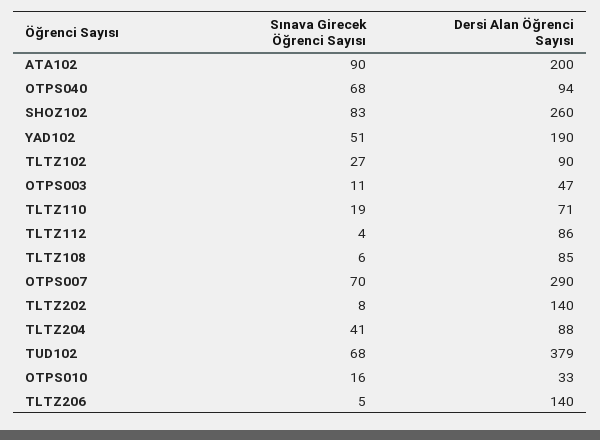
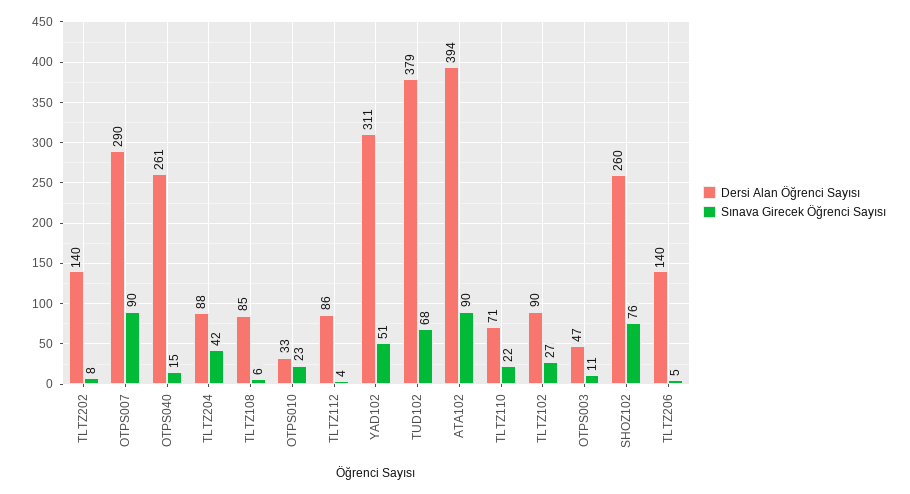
  {
    "Sınava Girecek Öğrenci Sayısı": {
      "ATA102": 90,
-     "OTPS040": 68,
+     "OTPS040": 15,
-     "SHOZ102": 83,
+     "SHOZ102": 76,
      "YAD102": 51,
      "TLTZ102": 27,
      "OTPS003": 11,
-     "TLTZ110": 19,
+     "TLTZ110": 22,
      "TLTZ112": 4,
      "TLTZ108": 6,
-     "OTPS007": 70,
+     "OTPS007": 90,
      "TLTZ202": 8,
-     "TLTZ204": 41,
+     "TLTZ204": 42,
      "TUD102": 68,
-     "OTPS010": 16,
+     "OTPS010": 23,
      "TLTZ206": 5
    },
    "Dersi Alan Öğrenci Sayısı": {
-     "ATA102": 200,
+     "ATA102": 394,
-     "OTPS040": 94,
+     "OTPS040": 261,
      "SHOZ102": 260,
-     "YAD102": 190,
+     "YAD102": 311,
      "TLTZ102": 90,
      "OTPS003": 47,
      "TLTZ110": 71,
      "TLTZ112": 86,
      "TLTZ108": 85,
      "OTPS007": 290,
      "TLTZ202": 140,
      "TLTZ204": 88,
      "TUD102": 379,
      "OTPS010": 33,
      "TLTZ206": 140
    }
  }

